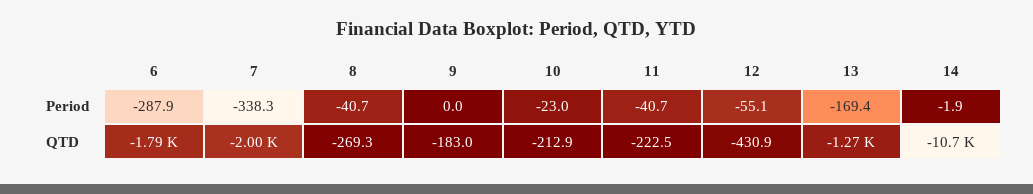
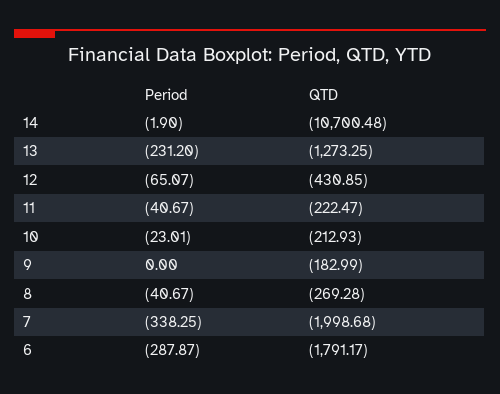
  {
    "6": {
      "Period": -287.87,
      "QTD": -1791.17
    },
    "7": {
      "Period": -338.25,
      "QTD": -1998.68
    },
    "8": {
      "Period": -40.67,
      "QTD": -269.28
    },
    "9": {
      "Period": 0,
      "QTD": -182.99
    },
    "10": {
      "Period": -23.01,
      "QTD": -212.93
    },
    "11": {
      "Period": -40.67,
      "QTD": -222.47
    },
    "12": {
-     "Period": -55.1,
+     "Period": -65.07,
      "QTD": -430.85
    },
    "13": {
-     "Period": -169.4,
+     "Period": -231.2,
      "QTD": -1273.25
    },
    "14": {
      "Period": -1.9,
      "QTD": -10700.48
    }
  }

